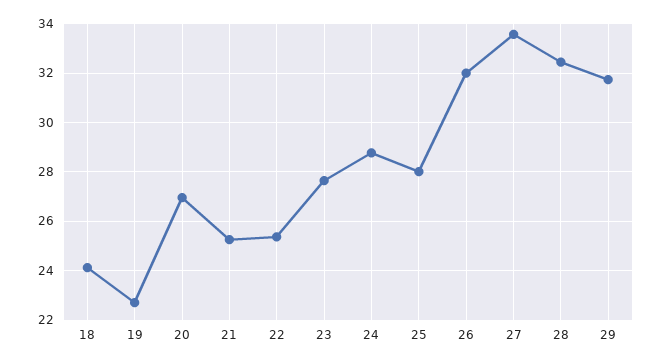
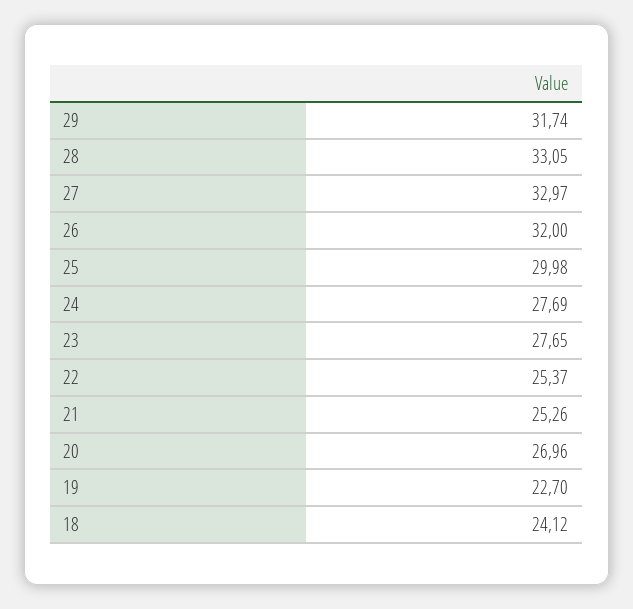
  {
    "18": 24.12,
    "19": 22.7,
    "20": 26.96,
    "21": 25.26,
    "22": 25.37,
    "23": 27.65,
-   "24": 28.75,
+   "24": 27.69,
-   "25": 28,
+   "25": 29.98,
    "26": 32,
-   "27": 33.5,
+   "27": 32.97,
-   "28": 32.5,
+   "28": 33.05,
    "29": 31.74
  }

